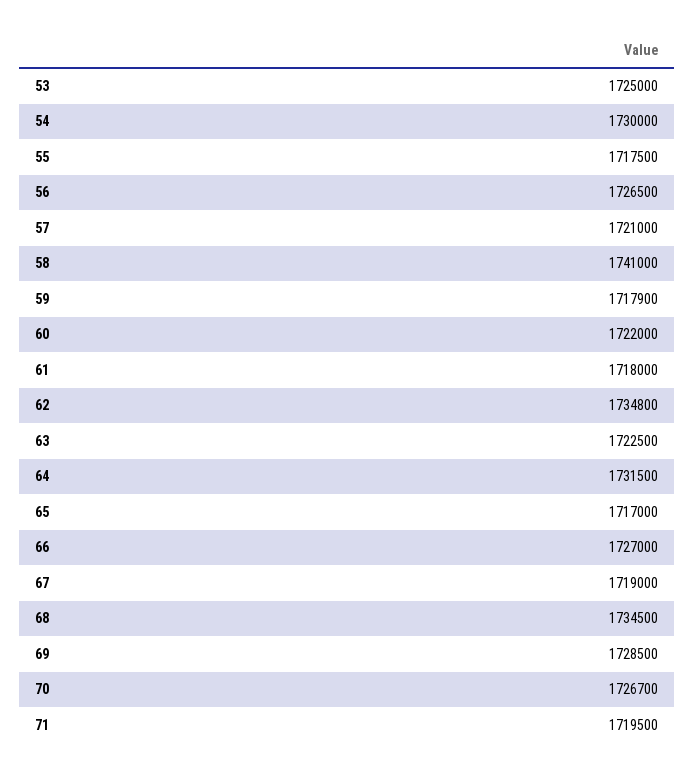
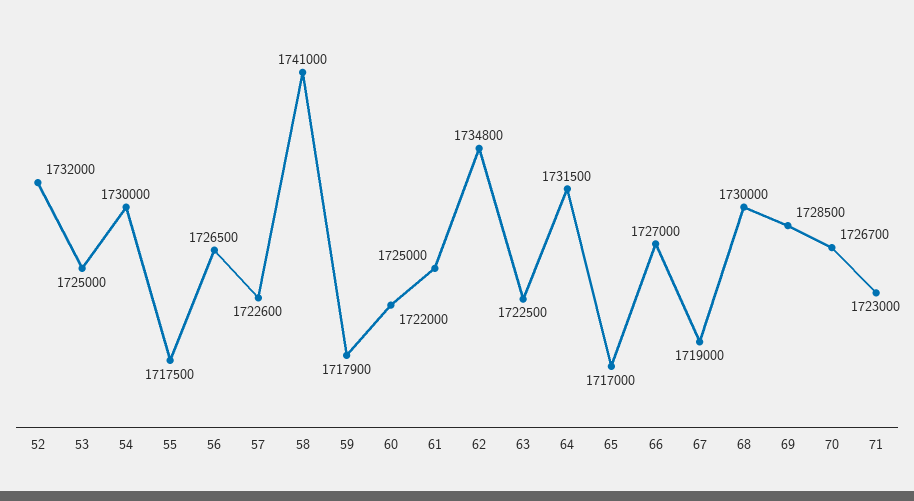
  {
    "53": 1725000,
    "54": 1730000,
    "55": 1717500,
    "56": 1726500,
-   "57": 1721000,
+   "57": 1722600,
    "58": 1741000,
    "59": 1717900,
    "60": 1722000,
-   "61": 1718000,
+   "61": 1725000,
    "62": 1734800,
    "63": 1722500,
    "64": 1731500,
    "65": 1717000,
    "66": 1727000,
    "67": 1719000,
-   "68": 1734500,
+   "68": 1730000,
    "69": 1728500,
    "70": 1726700,
-   "71": 1719500
+   "71": 1723000,
+   "52": 1732000
  }

